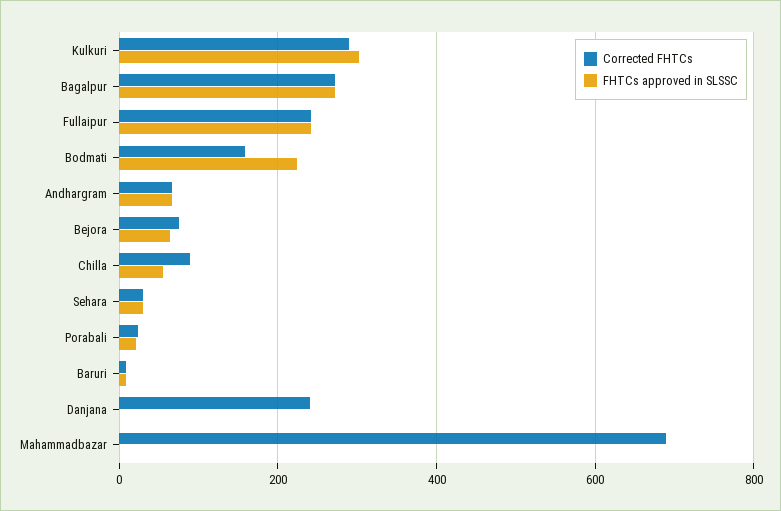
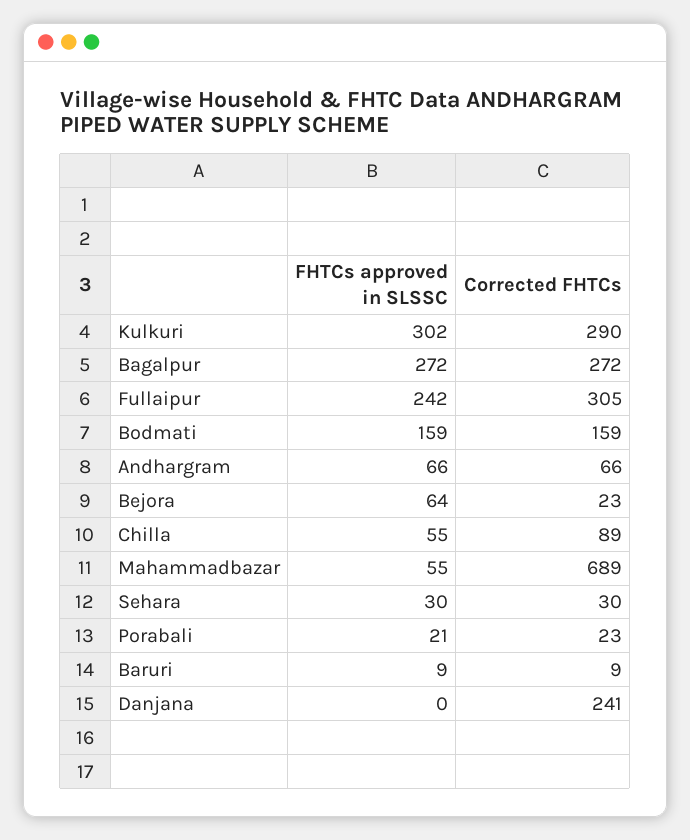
  {
    "Corrected FHTCs": {
      "Kulkuri": 290,
      "Bagalpur": 272,
-     "Fullaipur": 240,
+     "Fullaipur": 305,
      "Bodmati": 159,
      "Andhargram": 66,
-     "Bejora": 80,
+     "Bejora": 23,
      "Chilla": 89,
      "Sehara": 30,
      "Porabali": 23,
      "Baruri": 9,
      "Danjana": 241,
      "Mahammadbazar": 689
    },
    "FHTCs approved in SLSSC": {
      "Kulkuri": 302,
      "Bagalpur": 272,
      "Fullaipur": 242,
-     "Bodmati": 220,
+     "Bodmati": 159,
      "Andhargram": 66,
      "Bejora": 64,
      "Chilla": 55,
      "Sehara": 30,
      "Porabali": 21,
      "Baruri": 9,
      "Danjana": 0,
-     "Mahammadbazar": 0
+     "Mahammadbazar": 55
    }
  }

